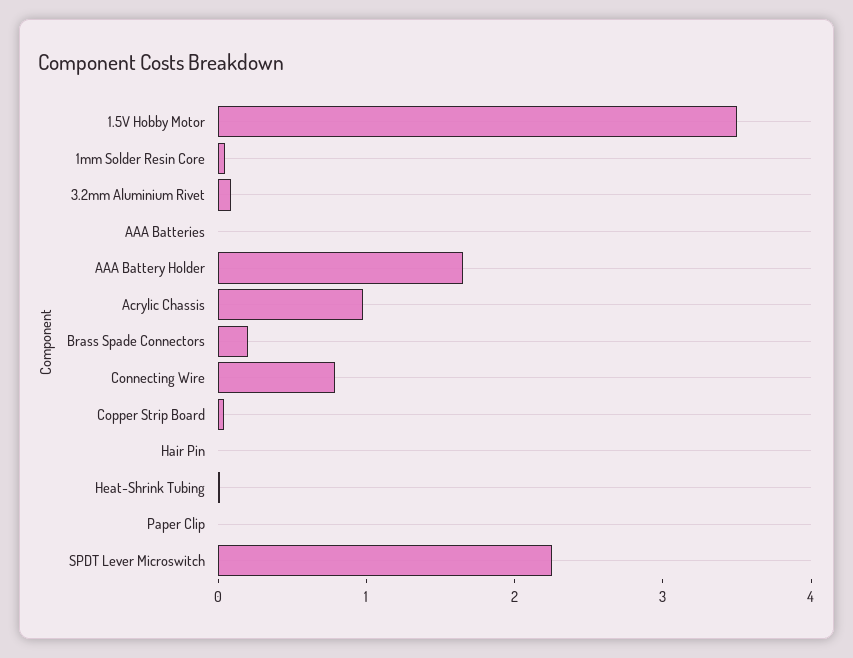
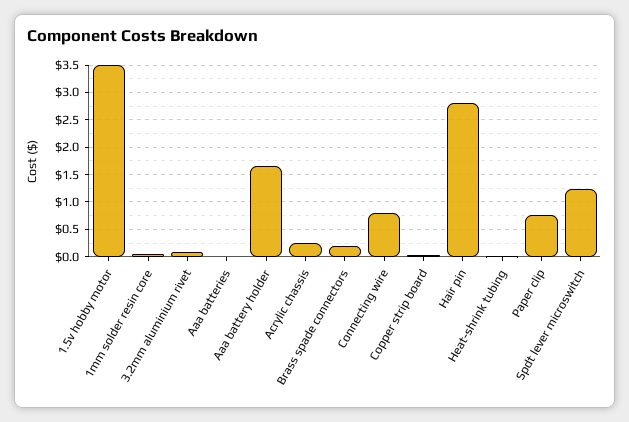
  {
    "1.5V Hobby Motor": 3.6,
    "1mm Solder Resin Core": 0,
    "3.2mm Aluminium Rivet": 0,
    "AAA Batteries": 0,
    "AAA Battery Holder": 1.6,
-   "Acrylic Chassis": 1,
+   "Acrylic Chassis": 0.25,
    "Brass Spade Connectors": 0.2,
    "Connecting Wire": 0.8,
    "Copper Strip Board": 0,
-   "Hair Pin": 0,
+   "Hair Pin": 2.75,
    "Heat-Shrink Tubing": 0,
-   "Paper Clip": 0,
+   "Paper Clip": 0.75,
-   "SPDT Lever Microswitch": 2.2
+   "SPDT Lever Microswitch": 1.25
  }

